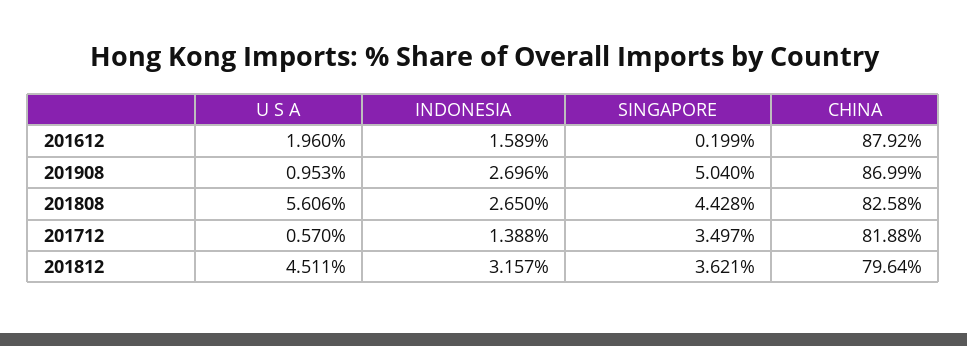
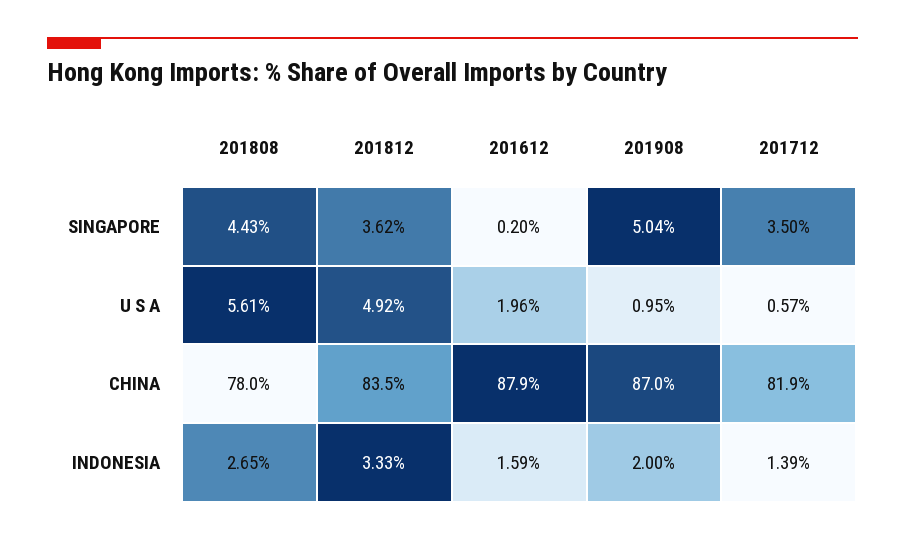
  {
    "U S A": {
      "201612": 1.96,
      "201908": 0.953,
      "201808": 5.606,
      "201712": 0.57,
-     "201812": 4.511
+     "201812": 4.92
    },
    "INDONESIA": {
      "201612": 1.589,
-     "201908": 2.696,
+     "201908": 2,
      "201808": 2.65,
      "201712": 1.388,
-     "201812": 3.157
+     "201812": 3.33
    },
    "SINGAPORE": {
      "201612": 0.199,
      "201908": 5.04,
      "201808": 4.428,
      "201712": 3.497,
      "201812": 3.621
    },
    "CHINA": {
      "201612": 87.92,
      "201908": 86.99,
-     "201808": 82.58,
+     "201808": 78,
      "201712": 81.88,
-     "201812": 79.64
+     "201812": 83.5
    }
  }

